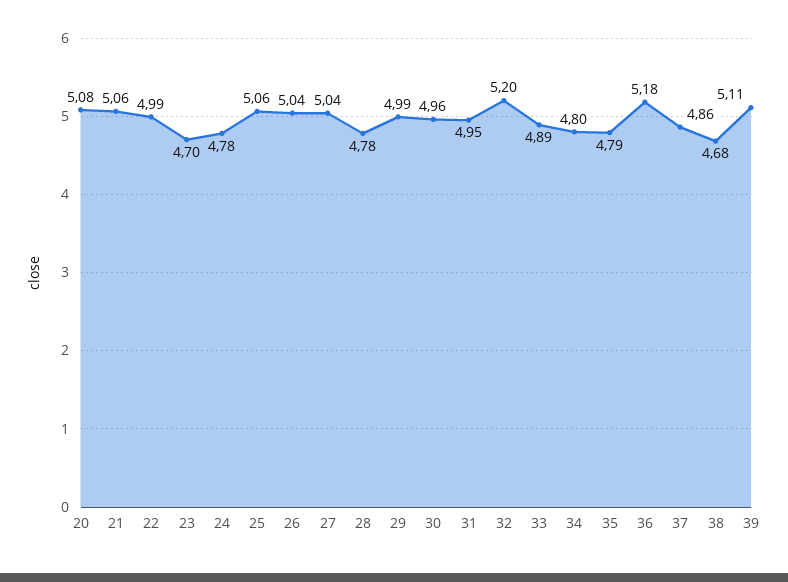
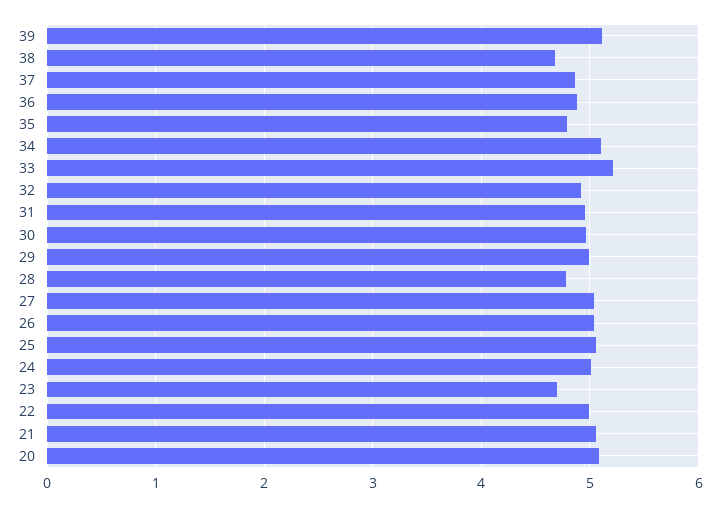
  {
    "20": 5.08,
    "21": 5.06,
    "22": 4.99,
    "23": 4.7,
-   "24": 4.78,
+   "24": 5,
    "25": 5.06,
    "26": 5.04,
    "27": 5.04,
    "28": 4.78,
    "29": 4.99,
    "30": 4.96,
    "31": 4.95,
-   "32": 5.2,
+   "32": 4.9,
-   "33": 4.89,
+   "33": 5.2,
-   "34": 4.8,
+   "34": 5.1,
    "35": 4.79,
-   "36": 5.18,
+   "36": 4.9,
    "37": 4.86,
    "38": 4.68,
    "39": 5.11
  }

